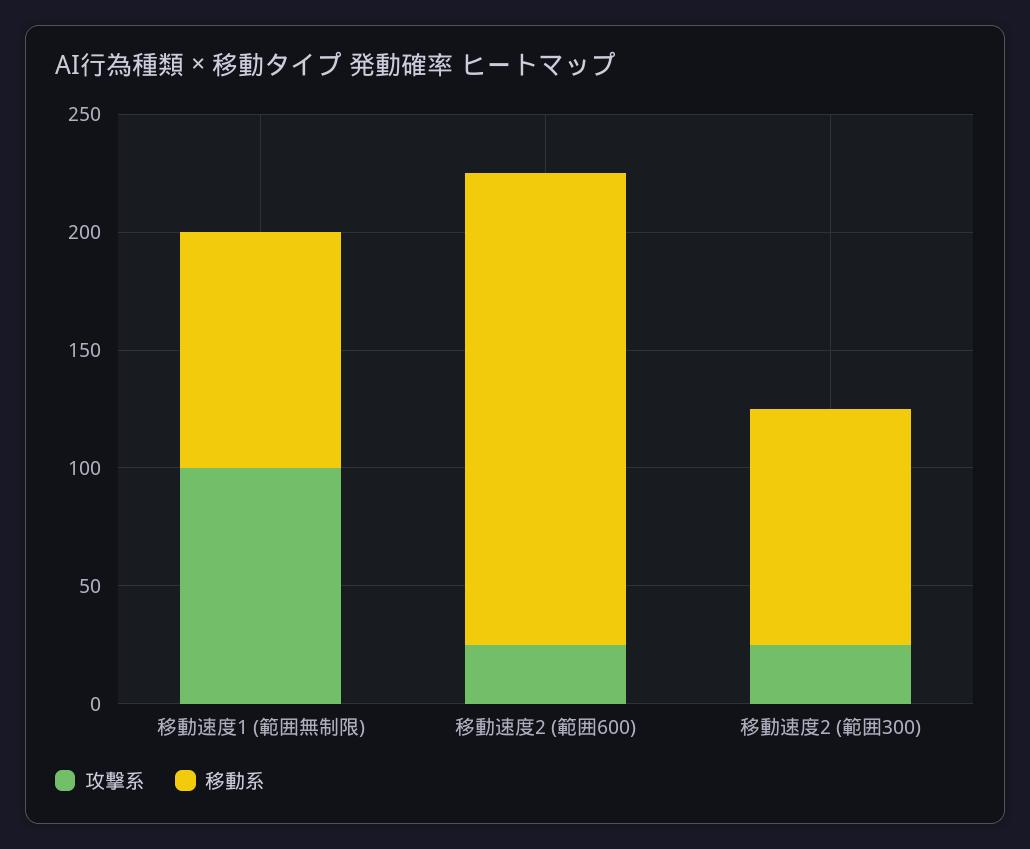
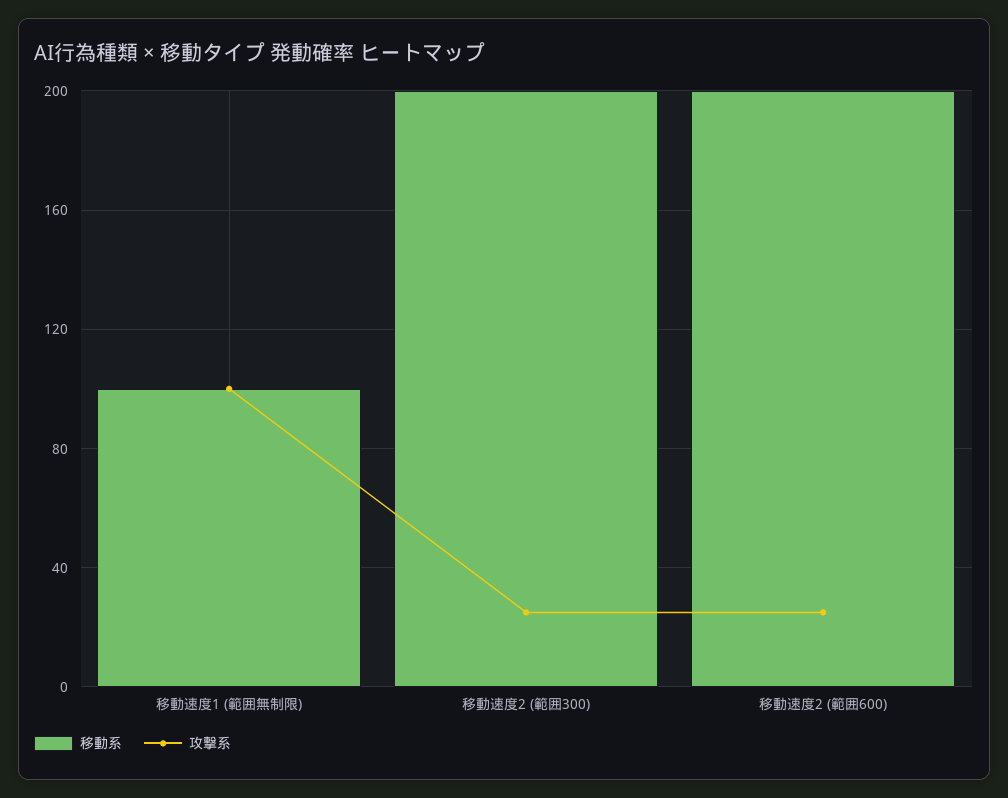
  {
    "攻撃系": {
      "移動速度1 (範囲無制限)": 100,
      "移動速度2 (範囲600)": 25,
      "移動速度2 (範囲300)": 25
    },
    "移動系": {
      "移動速度1 (範囲無制限)": 100,
      "移動速度2 (範囲600)": 200,
-     "移動速度2 (範囲300)": 100
+     "移動速度2 (範囲300)": 200
    }
  }

